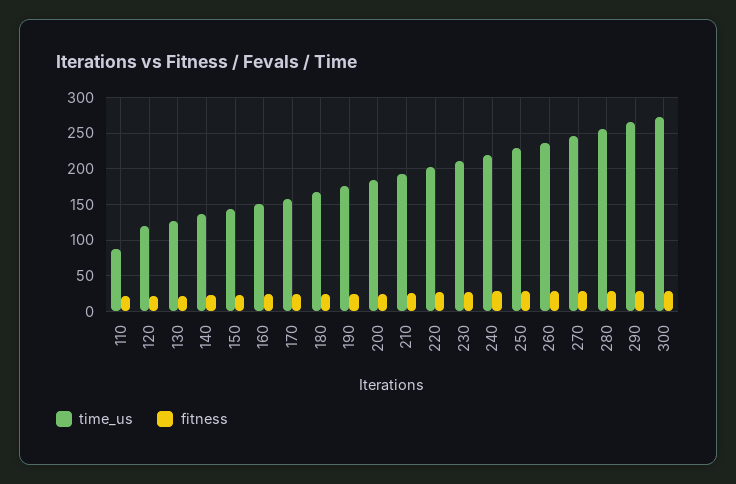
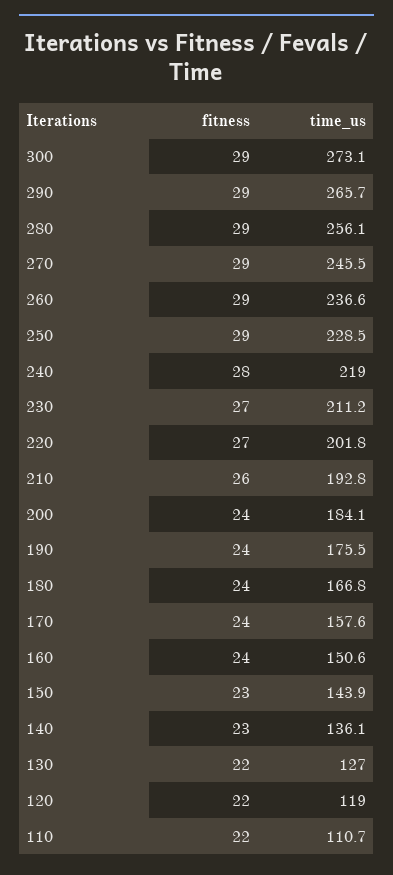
  {
    "time_us": {
-     "110": 90,
+     "110": 110.7,
      "120": 119,
      "130": 127,
      "140": 136.1,
      "150": 143.9,
      "160": 150.6,
      "170": 157.6,
      "180": 166.8,
      "190": 175.5,
      "200": 184.1,
      "210": 192.8,
      "220": 201.8,
      "230": 211.2,
      "240": 219,
      "250": 228.5,
      "260": 236.6,
      "270": 245.5,
      "280": 256.1,
      "290": 265.7,
      "300": 273.1
    },
    "fitness": {
      "110": 22,
      "120": 22,
      "130": 22,
      "140": 23,
      "150": 23,
      "160": 24,
      "170": 24,
      "180": 24,
      "190": 24,
      "200": 24,
      "210": 26,
      "220": 27,
      "230": 27,
      "240": 28,
      "250": 29,
      "260": 29,
      "270": 29,
      "280": 29,
      "290": 29,
      "300": 29
    }
  }

